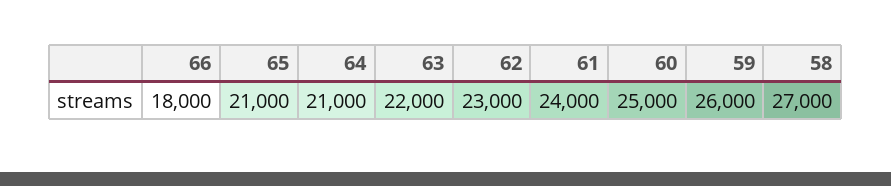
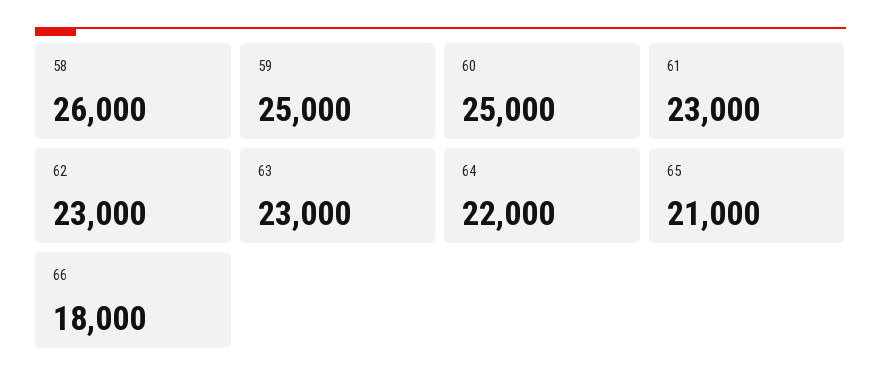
  {
    "66": 18000,
    "65": 21000,
-   "64": 21000,
+   "64": 22000,
-   "63": 22000,
+   "63": 23000,
    "62": 23000,
-   "61": 24000,
+   "61": 23000,
    "60": 25000,
-   "59": 26000,
+   "59": 25000,
-   "58": 27000
+   "58": 26000
  }

